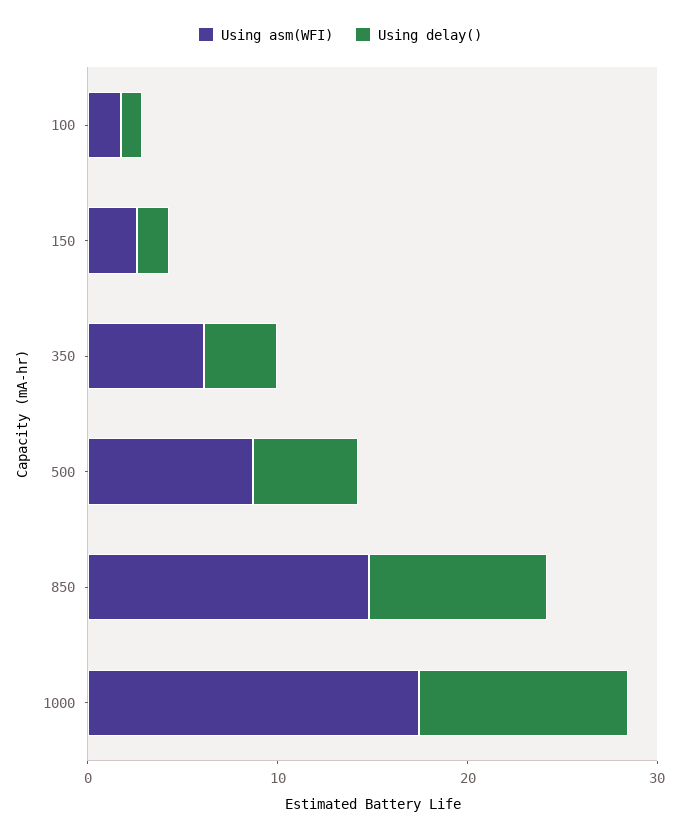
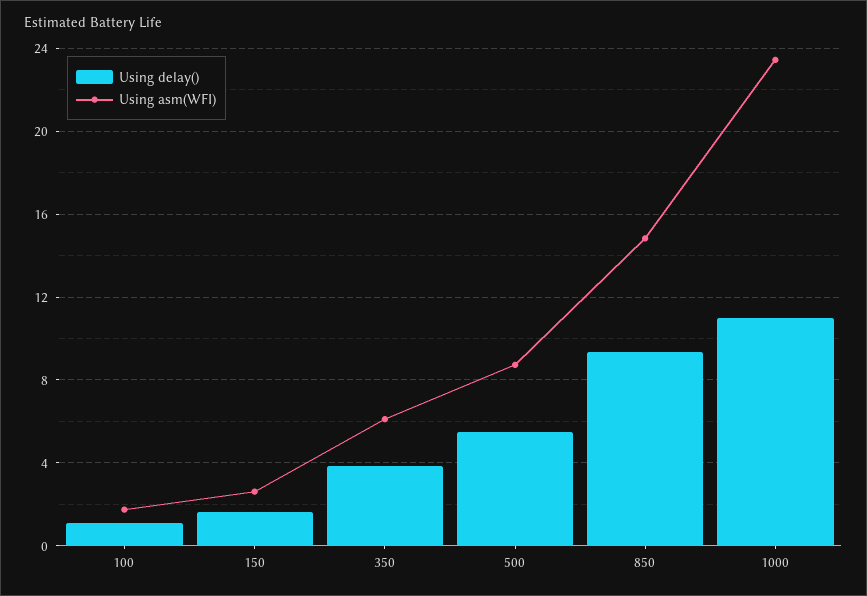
  {
    "Using asm(WFI)": {
      "100": 2,
      "150": 2.5,
      "350": 6,
      "500": 8.5,
      "850": 15,
-     "1000": 18
+     "1000": 23.5
    },
    "Using delay()": {
      "100": 1,
      "150": 1.5,
      "350": 4,
      "500": 5.5,
      "850": 9.5,
      "1000": 11
    }
  }

